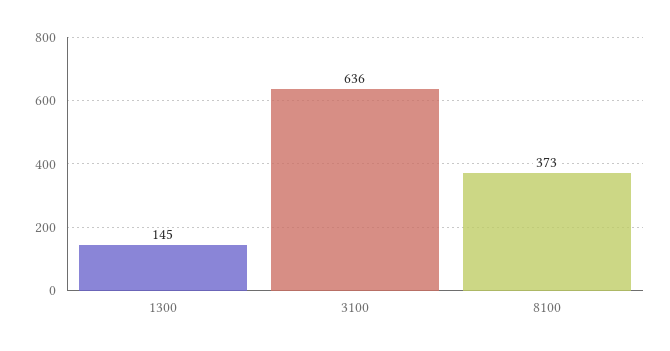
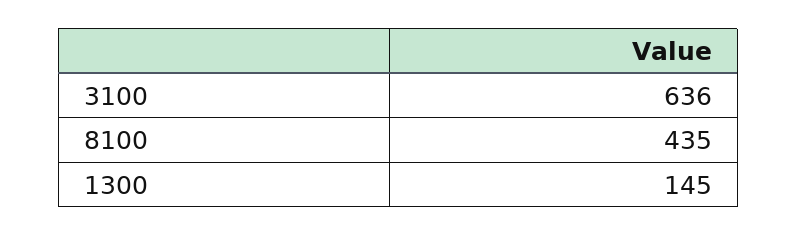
  {
    "1300": 145,
    "3100": 636,
-   "8100": 373
+   "8100": 435
  }

